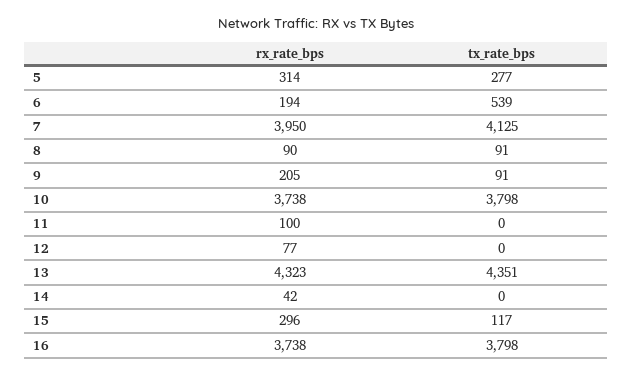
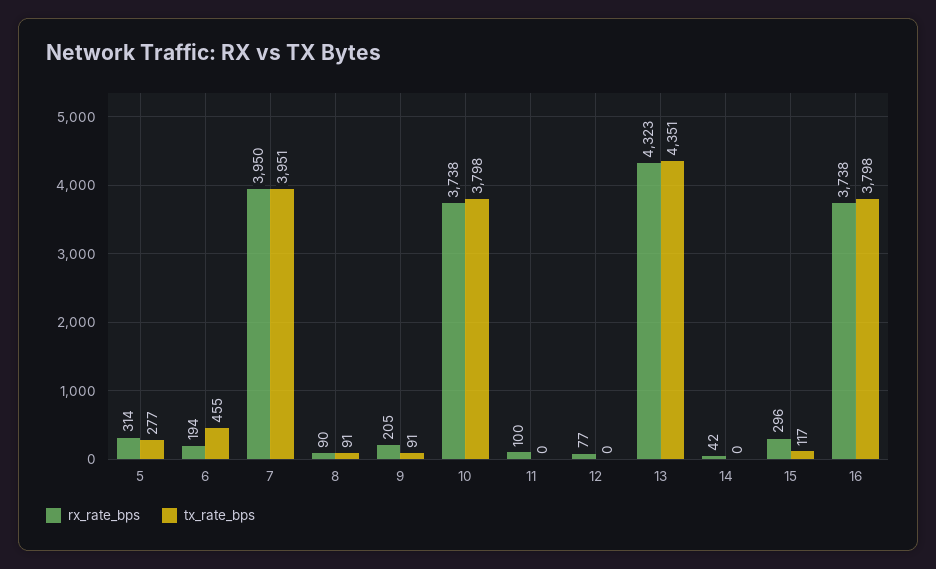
  {
    "rx_rate_bps": {
      "5": 314,
      "6": 194,
      "7": 3950,
      "8": 90,
      "9": 205,
      "10": 3738,
      "11": 100,
      "12": 77,
      "13": 4323,
      "14": 42,
      "15": 296,
      "16": 3738
    },
    "tx_rate_bps": {
      "5": 277,
-     "6": 539,
+     "6": 455,
-     "7": 4125,
+     "7": 3951,
      "8": 91,
      "9": 91,
      "10": 3798,
      "11": 0,
      "12": 0,
      "13": 4351,
      "14": 0,
      "15": 117,
      "16": 3798
    }
  }

